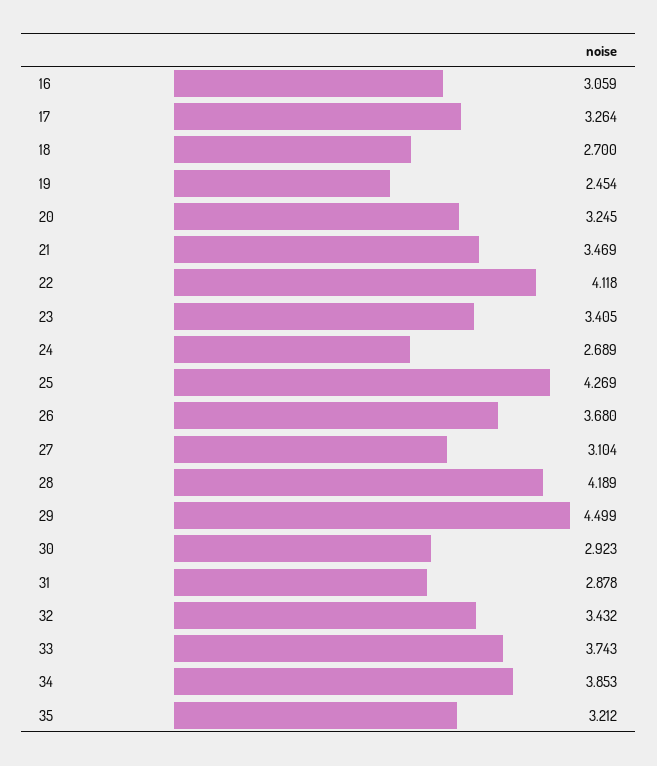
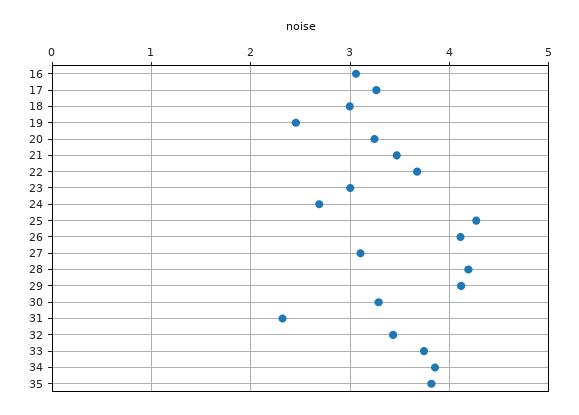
  {
    "16": 3.059,
    "17": 3.264,
-   "18": 2.7,
+   "18": 3,
    "19": 2.454,
    "20": 3.245,
    "21": 3.469,
-   "22": 4.118,
+   "22": 3.7,
-   "23": 3.405,
+   "23": 3,
    "24": 2.689,
    "25": 4.269,
-   "26": 3.68,
+   "26": 4.1,
    "27": 3.104,
    "28": 4.189,
-   "29": 4.499,
+   "29": 4.1,
-   "30": 2.923,
+   "30": 3.3,
-   "31": 2.878,
+   "31": 2.3,
    "32": 3.432,
    "33": 3.743,
    "34": 3.853,
-   "35": 3.212
+   "35": 3.8
  }

